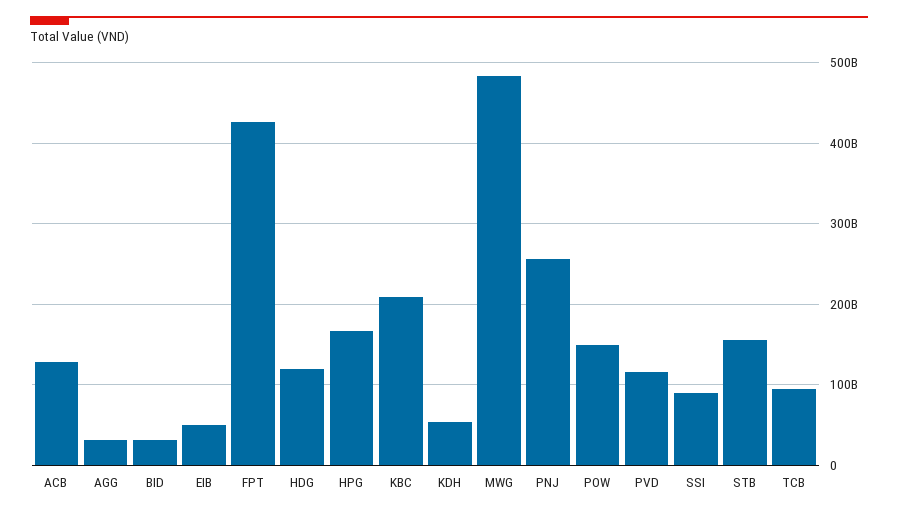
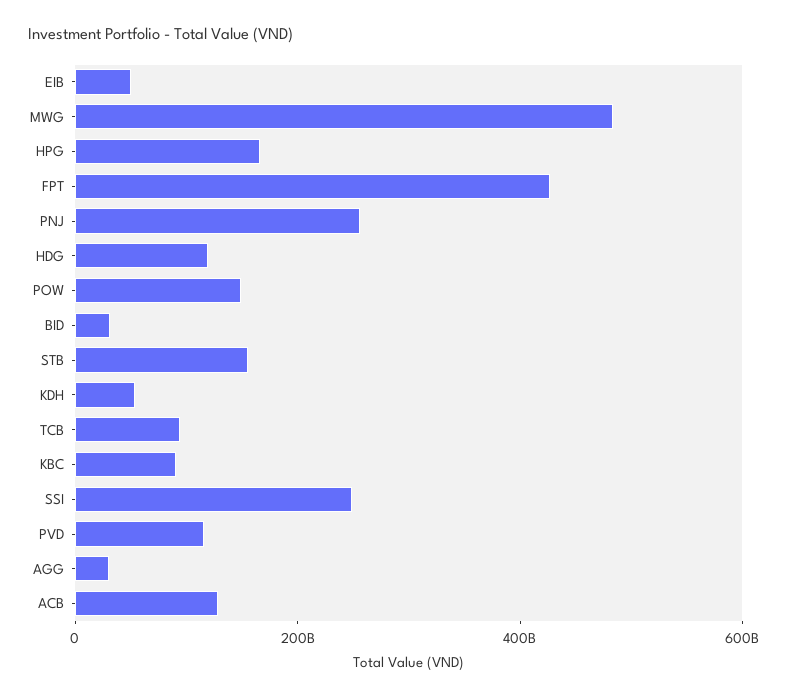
  {
    "ACB": 130000000000,
    "AGG": 30000000000,
    "BID": 30000000000,
    "EIB": 50000000000,
    "FPT": 430000000000,
    "HDG": 120000000000,
    "HPG": 170000000000,
-   "KBC": 210000000000,
+   "KBC": 100000000000,
    "KDH": 50000000000,
    "MWG": 480000000000,
    "PNJ": 260000000000,
    "POW": 150000000000,
    "PVD": 120000000000,
-   "SSI": 90000000000,
+   "SSI": 250000000000,
    "STB": 160000000000,
    "TCB": 90000000000
  }

